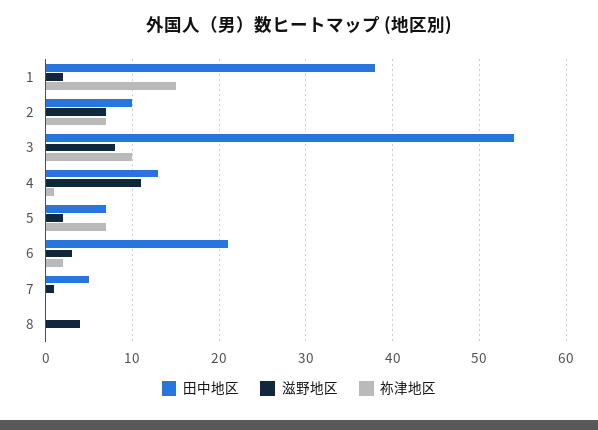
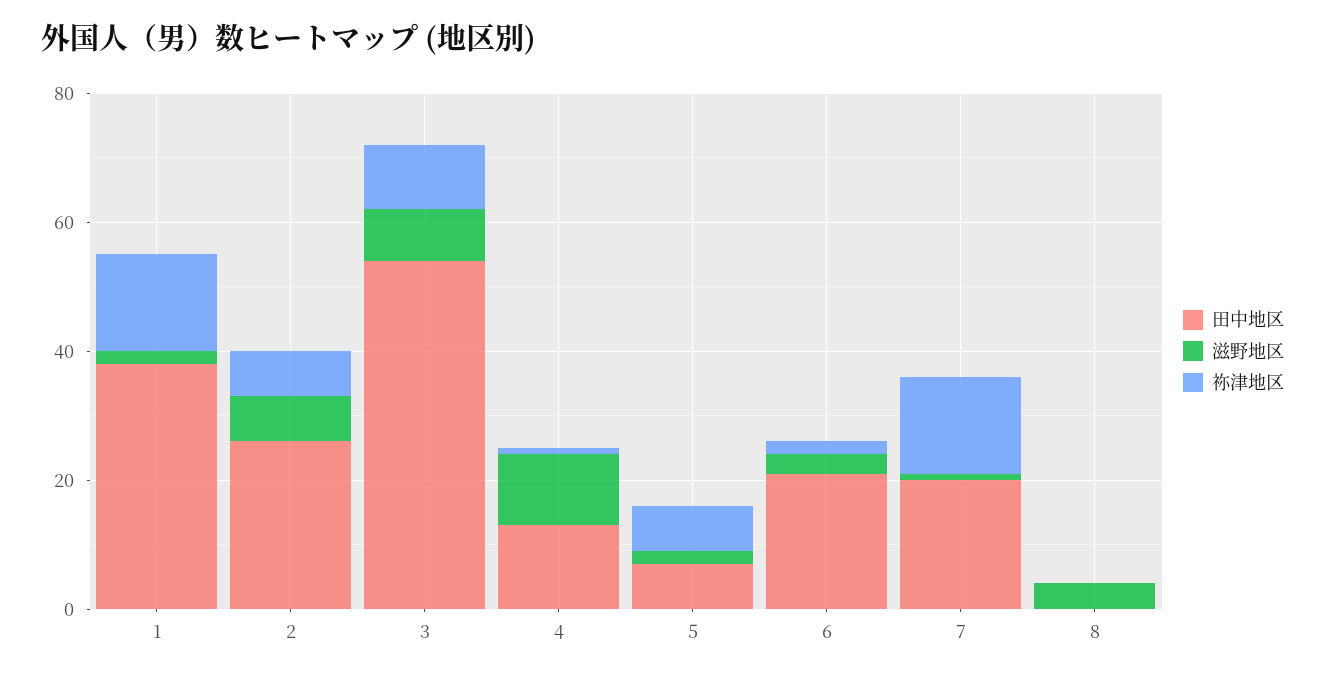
  {
    "田中地区": {
      "1": 38,
-     "2": 10,
+     "2": 25,
      "3": 54,
      "4": 13,
      "5": 7,
      "6": 21,
-     "7": 5,
+     "7": 20,
      "8": 0
    },
    "滋野地区": {
      "1": 2,
      "2": 7,
      "3": 8,
      "4": 11,
      "5": 2,
      "6": 3,
      "7": 1,
      "8": 4
    },
    "祢津地区": {
      "1": 15,
      "2": 7,
      "3": 10,
      "4": 1,
      "5": 7,
      "6": 2,
-     "7": 0,
+     "7": 15,
      "8": 0
    }
  }

